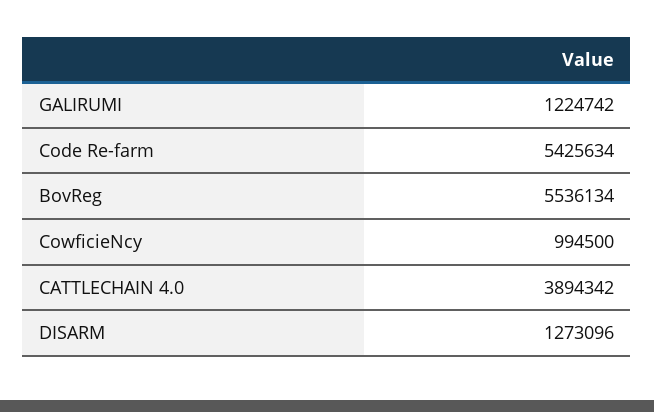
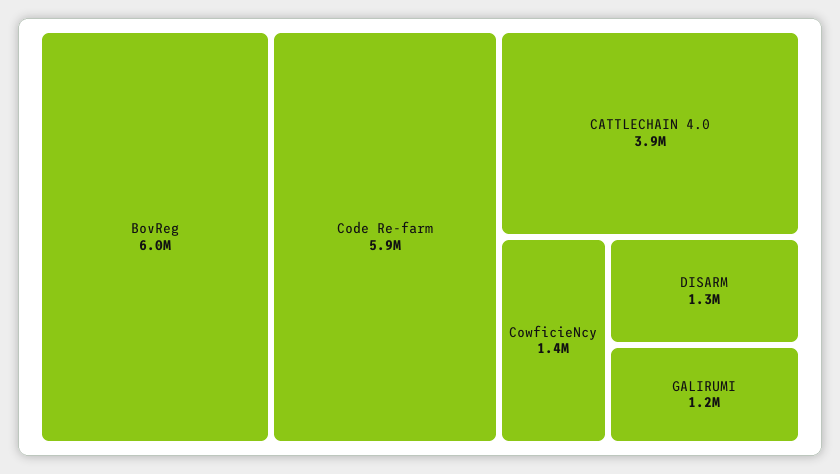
  {
    "GALIRUMI": 1224742,
-   "Code Re-farm": 5425634,
+   "Code Re-farm": 5900000,
-   "BovReg": 5536134,
+   "BovReg": 6000000,
-   "CowficieNcy": 994500,
+   "CowficieNcy": 1400000,
    "CATTLECHAIN 4.0": 3894342,
    "DISARM": 1273096
  }

